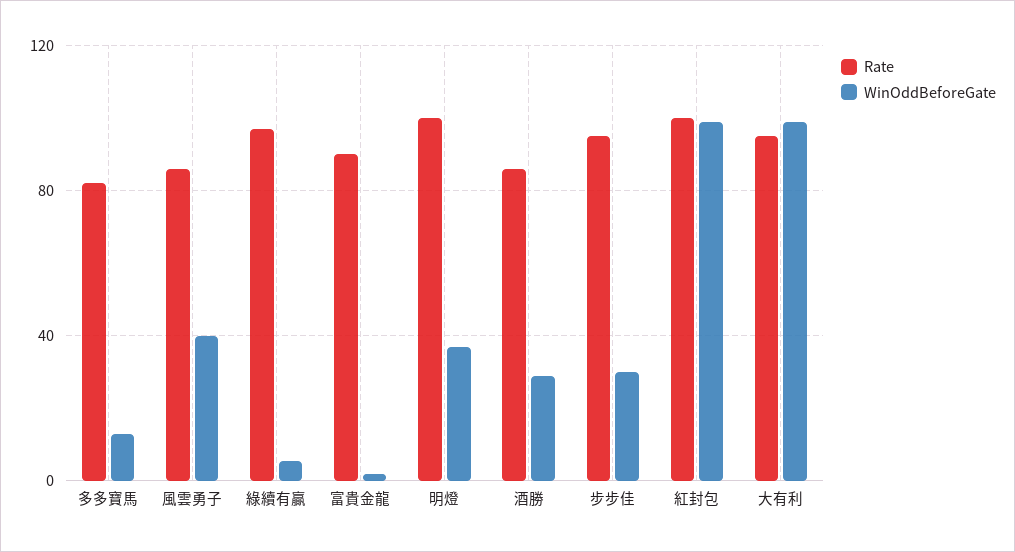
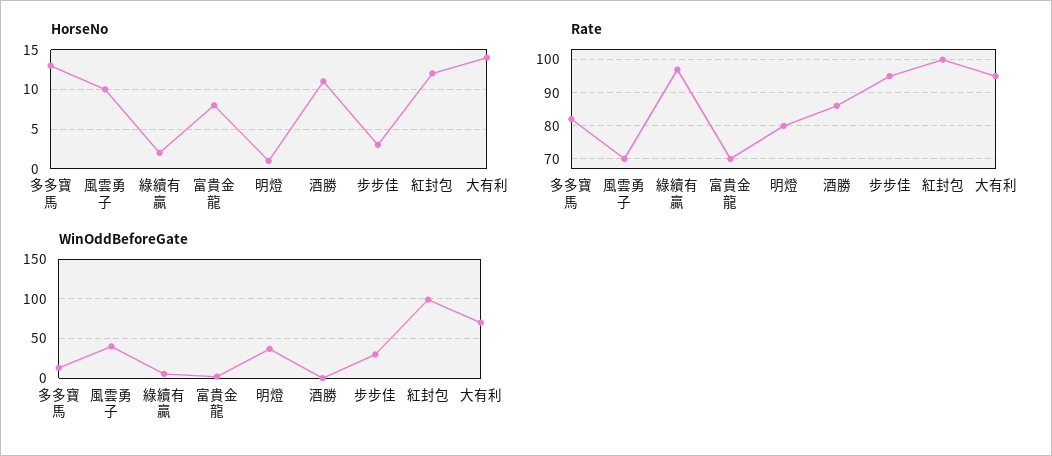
  {
    "Rate": {
      "多多寶馬": 80,
-     "風雲勇子": 85,
+     "風雲勇子": 70,
      "綠續有贏": 95,
-     "富貴金龍": 90,
+     "富貴金龍": 70,
-     "明燈": 100,
+     "明燈": 80,
      "酒勝": 85,
      "步步佳": 95,
      "紅封包": 100,
      "大有利": 95
    },
    "WinOddBeforeGate": {
      "多多寶馬": 15,
      "風雲勇子": 40,
      "綠續有贏": 5,
      "富貴金龍": 0,
      "明燈": 35,
-     "酒勝": 30,
+     "酒勝": 0,
      "步步佳": 30,
      "紅封包": 100,
-     "大有利": 100
+     "大有利": 70
-   }
+   },
+   "HorseNo": {
+     "多多寶馬": 13,
+     "風雲勇子": 10,
+     "綠續有贏": 2,
+     "富貴金龍": 8,
+     "明燈": 1,
+     "酒勝": 11,
+     "步步佳": 3,
+     "紅封包": 12,
+     "大有利": 14
+   }
  }

